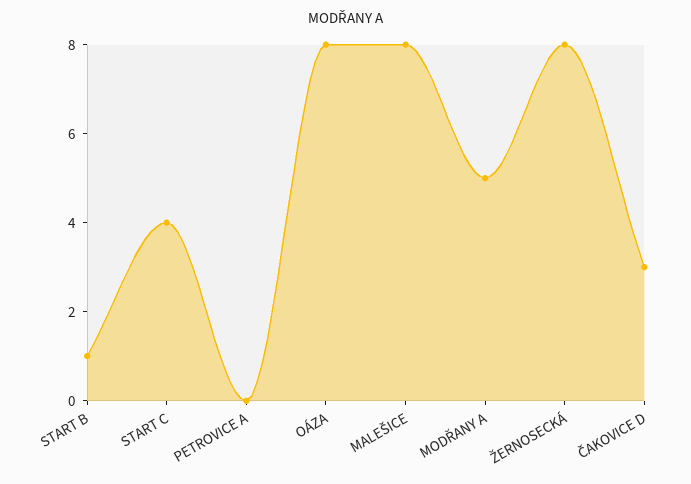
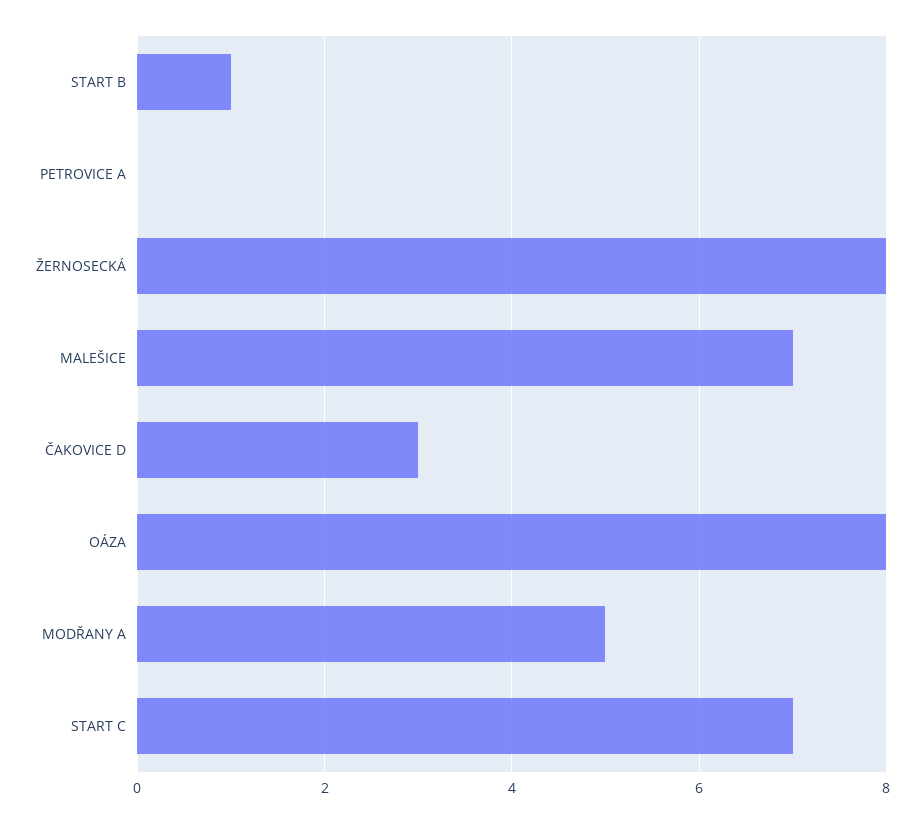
  {
    "START B": 1,
-   "START C": 4,
+   "START C": 7,
    "PETROVICE A": 0,
    "OÁZA": 8,
-   "MALEŠICE": 8,
+   "MALEŠICE": 7,
    "MODŘANY A": 5,
    "ŽERNOSECKÁ": 8,
    "ČAKOVICE D": 3
  }

